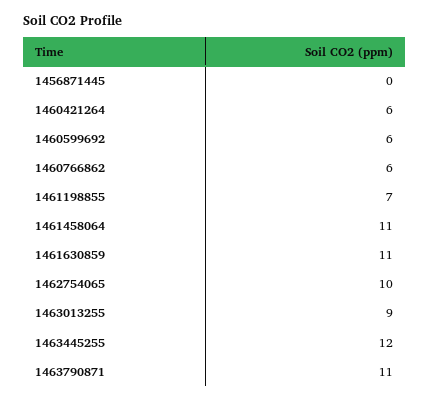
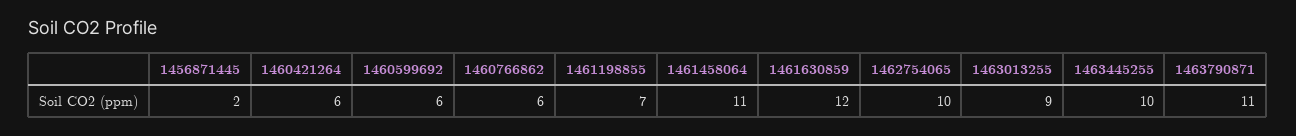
  {
-   "1456871445": 0,
+   "1456871445": 2,
    "1460421264": 6,
    "1460599692": 6,
    "1460766862": 6,
    "1461198855": 7,
    "1461458064": 11,
-   "1461630859": 11,
+   "1461630859": 12,
    "1462754065": 10,
    "1463013255": 9,
-   "1463445255": 12,
+   "1463445255": 10,
    "1463790871": 11
  }

